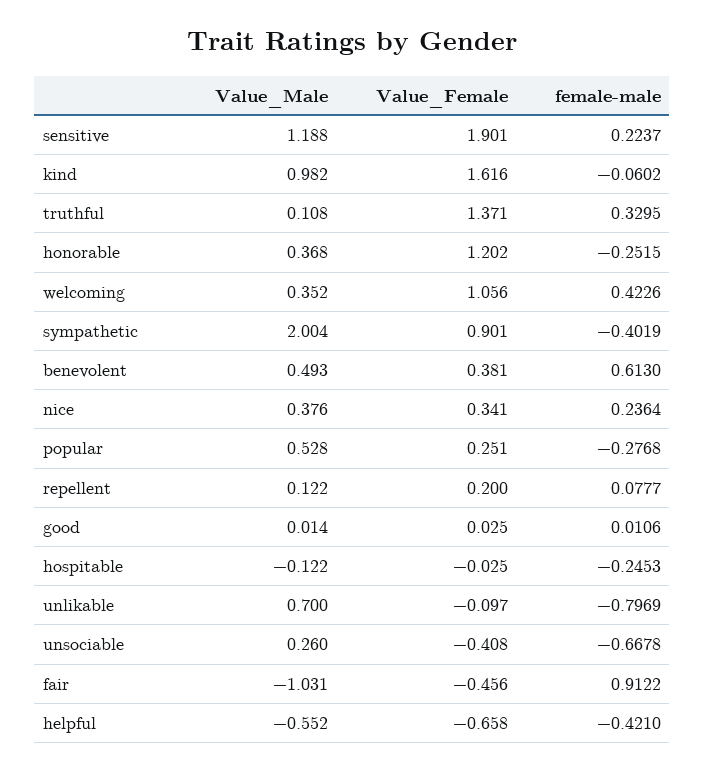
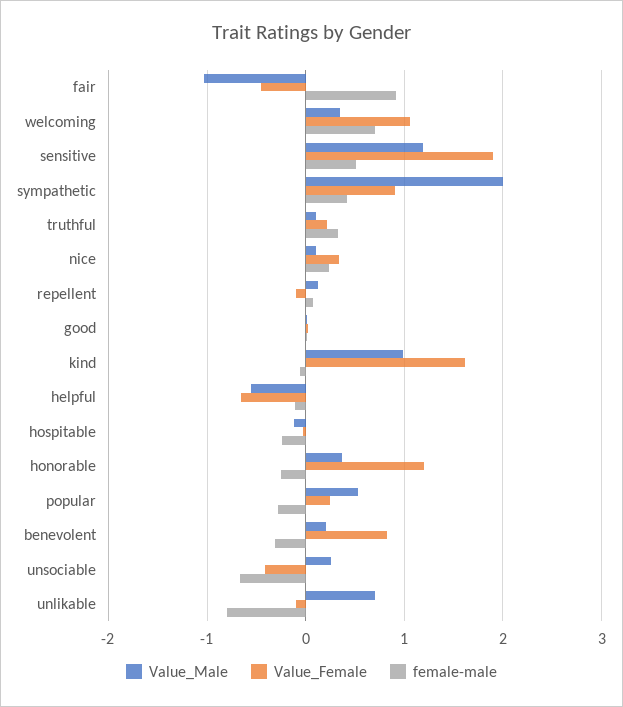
  {
    "Value_Male": {
      "sensitive": 1.188,
      "kind": 0.982,
      "truthful": 0.108,
      "honorable": 0.368,
      "welcoming": 0.352,
      "sympathetic": 2.004,
-     "benevolent": 0.493,
+     "benevolent": 0.2,
-     "nice": 0.376,
+     "nice": 0.1,
      "popular": 0.528,
      "repellent": 0.122,
      "good": 0.014,
      "hospitable": -0.122,
      "unlikable": 0.7,
      "unsociable": 0.26,
      "fair": -1.031,
      "helpful": -0.552
    },
    "Value_Female": {
      "sensitive": 1.901,
      "kind": 1.616,
-     "truthful": 1.371,
+     "truthful": 0.2,
      "honorable": 1.202,
      "welcoming": 1.056,
      "sympathetic": 0.901,
-     "benevolent": 0.381,
+     "benevolent": 0.8,
      "nice": 0.341,
      "popular": 0.251,
-     "repellent": 0.2,
+     "repellent": -0.1,
      "good": 0.025,
      "hospitable": -0.025,
      "unlikable": -0.097,
      "unsociable": -0.408,
      "fair": -0.456,
      "helpful": -0.658
    },
    "female-male": {
-     "sensitive": 0.2237,
+     "sensitive": 0.5,
      "kind": -0.0602,
      "truthful": 0.3295,
      "honorable": -0.2515,
-     "welcoming": 0.4226,
+     "welcoming": 0.7,
-     "sympathetic": -0.4019,
+     "sympathetic": 0.4,
-     "benevolent": 0.613,
+     "benevolent": -0.3,
      "nice": 0.2364,
      "popular": -0.2768,
      "repellent": 0.0777,
      "good": 0.0106,
      "hospitable": -0.2453,
      "unlikable": -0.7969,
      "unsociable": -0.6678,
      "fair": 0.9122,
-     "helpful": -0.421
+     "helpful": -0.1
    }
  }

